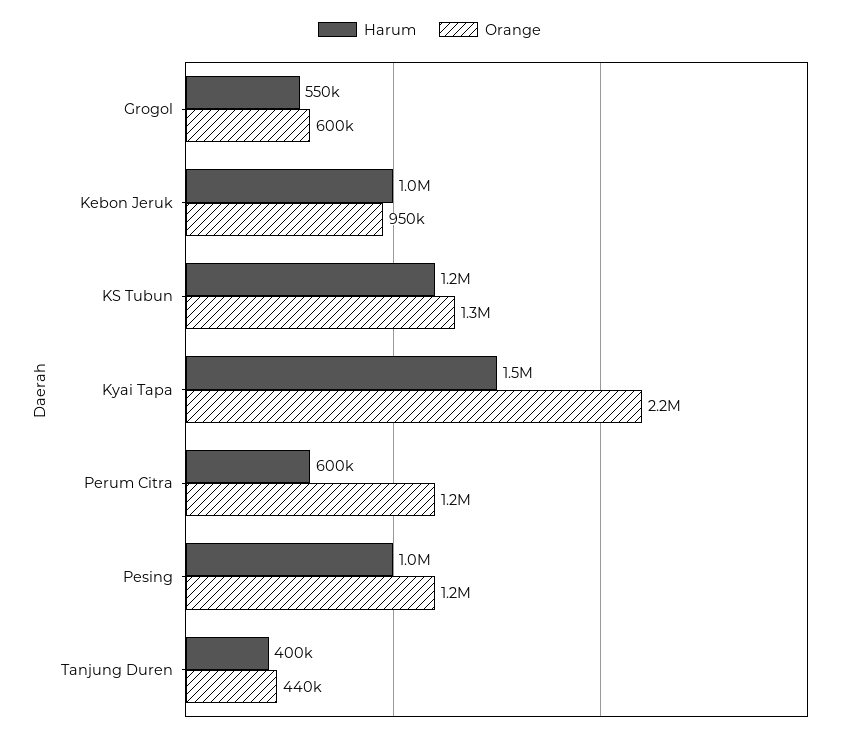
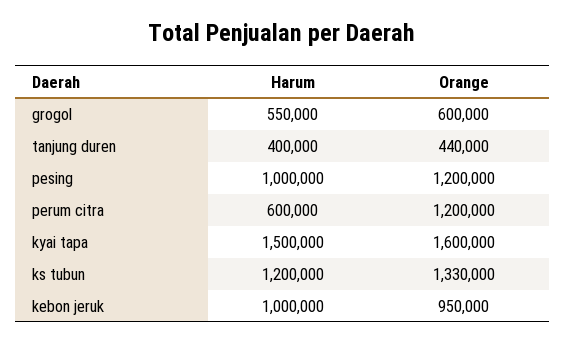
  {
    "Harum": {
      "Grogol": 550000,
      "Kebon Jeruk": 1000000,
      "KS Tubun": 1200000,
      "Kyai Tapa": 1500000,
      "Perum Citra": 600000,
      "Pesing": 1000000,
      "Tanjung Duren": 400000
    },
    "Orange": {
      "Grogol": 600000,
      "Kebon Jeruk": 950000,
      "KS Tubun": 1330000,
-     "Kyai Tapa": 2200000,
+     "Kyai Tapa": 1600000,
      "Perum Citra": 1200000,
      "Pesing": 1200000,
      "Tanjung Duren": 440000
    }
  }

